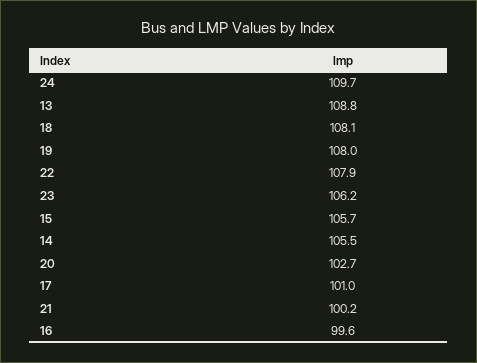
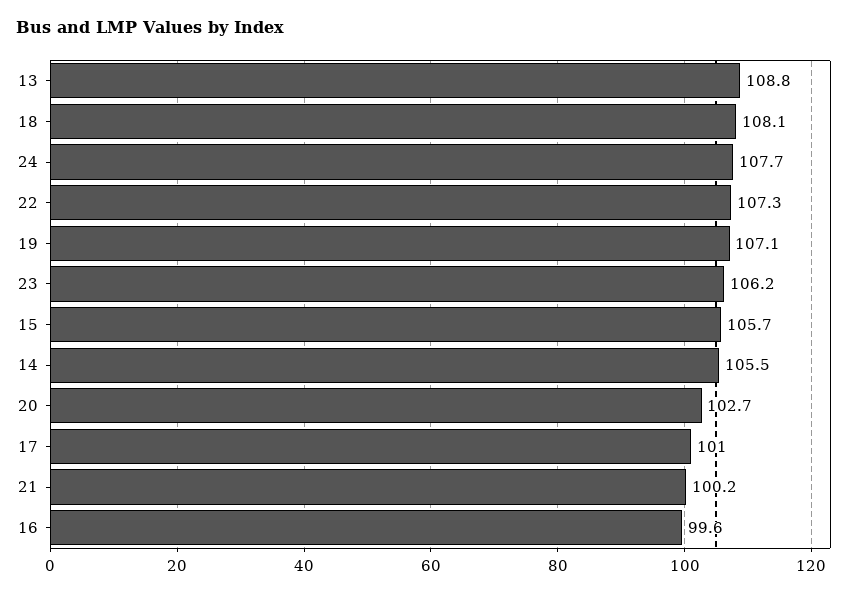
  {
-   "24": 109.7,
+   "24": 107.7,
    "13": 108.8,
    "18": 108.1,
-   "19": 108,
+   "19": 107.1,
-   "22": 107.9,
+   "22": 107.3,
    "23": 106.2,
    "15": 105.7,
    "14": 105.5,
    "20": 102.7,
    "17": 101,
    "21": 100.2,
    "16": 99.6
  }

